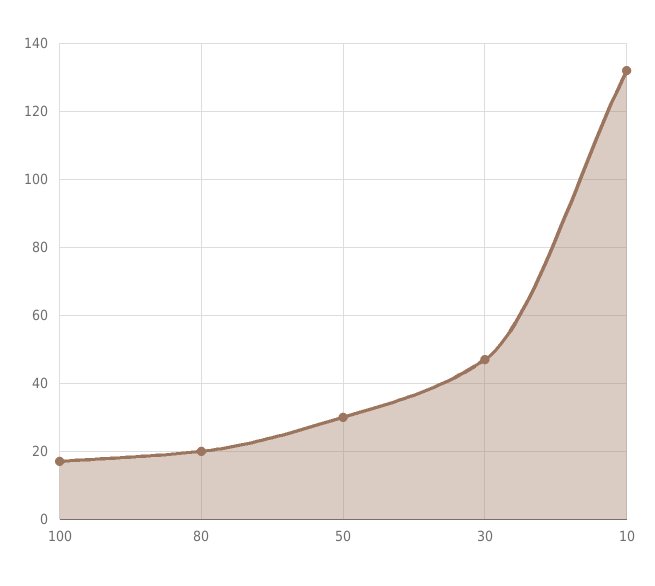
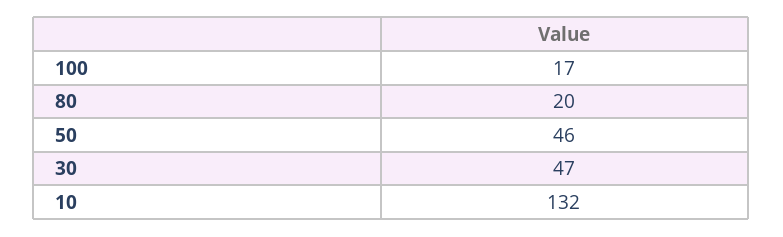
  {
    "100": 17,
    "80": 20,
-   "50": 30,
+   "50": 46,
    "30": 47,
    "10": 132
  }

